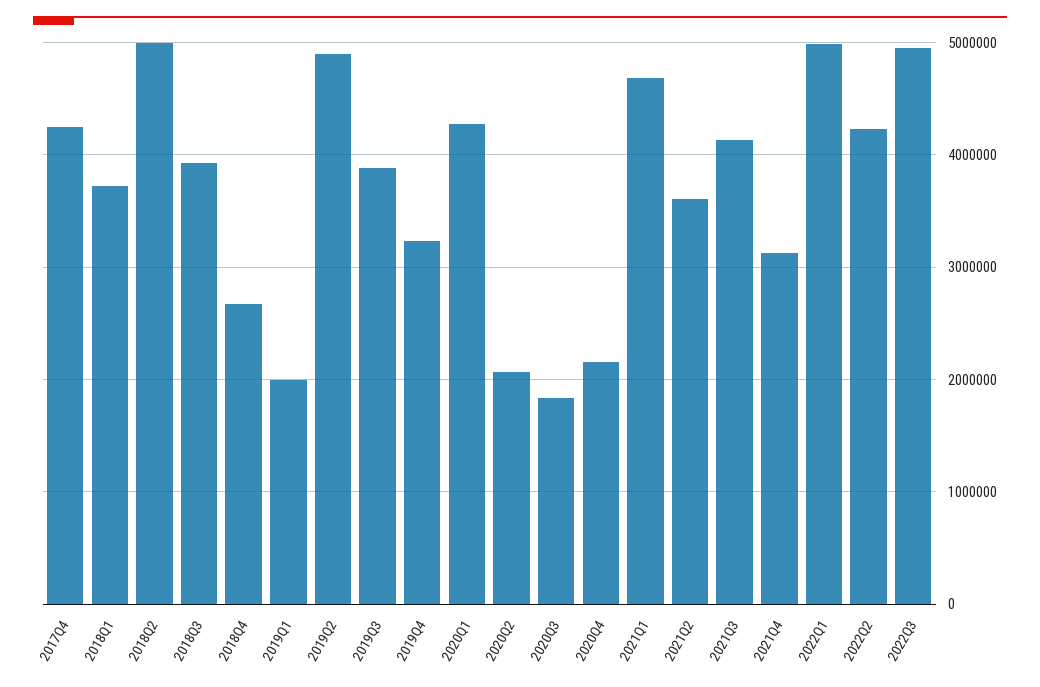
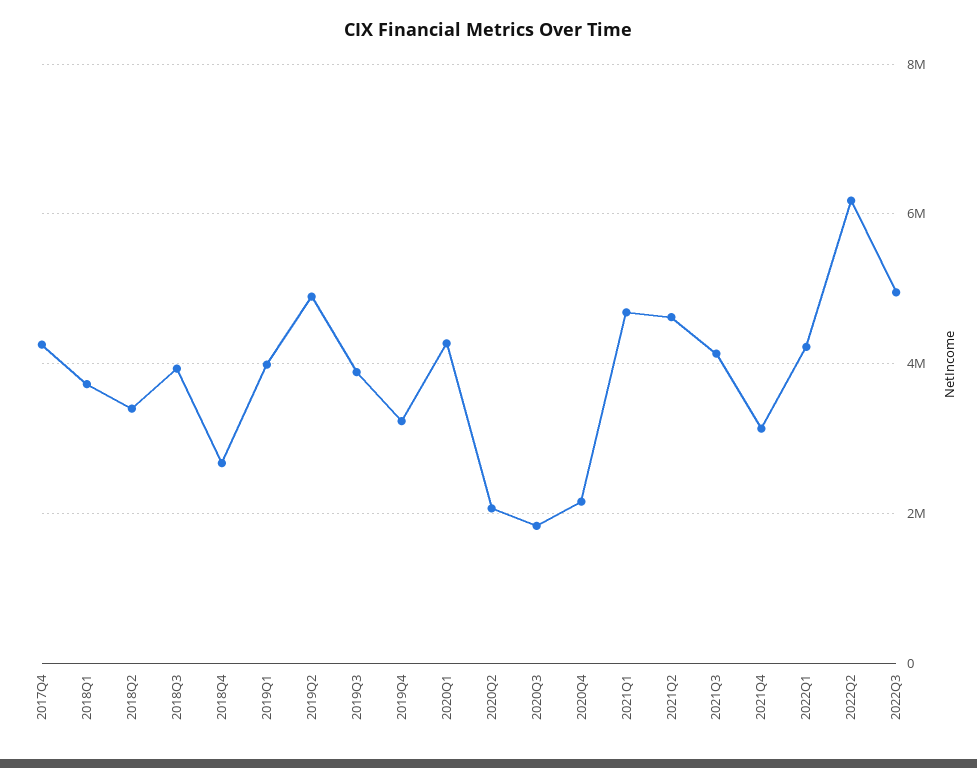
  {
    "2017Q4": 4300000,
    "2018Q1": 3700000,
-   "2018Q2": 5000000,
+   "2018Q2": 3400000,
    "2018Q3": 3900000,
    "2018Q4": 2700000,
-   "2019Q1": 2000000,
+   "2019Q1": 4000000,
    "2019Q2": 4900000,
    "2019Q3": 3900000,
    "2019Q4": 3200000,
    "2020Q1": 4300000,
    "2020Q2": 2100000,
    "2020Q3": 1800000,
    "2020Q4": 2200000,
    "2021Q1": 4700000,
-   "2021Q2": 3600000,
+   "2021Q2": 4600000,
    "2021Q3": 4100000,
    "2021Q4": 3100000,
-   "2022Q1": 5000000,
+   "2022Q1": 4200000,
-   "2022Q2": 4200000,
+   "2022Q2": 6200000,
    "2022Q3": 5000000
  }

